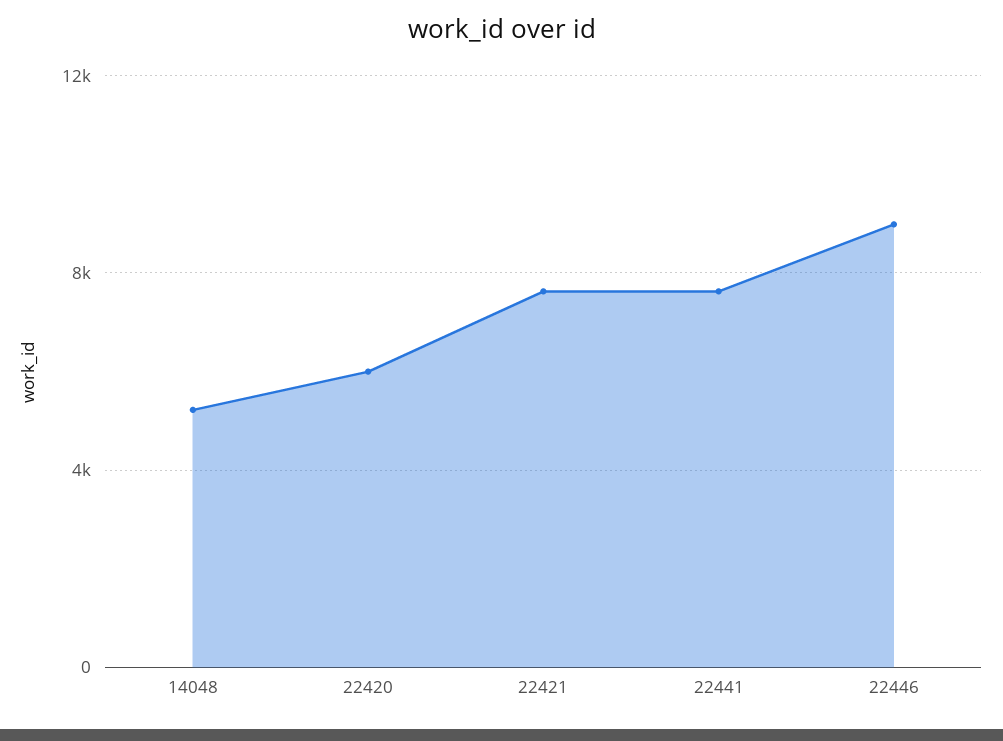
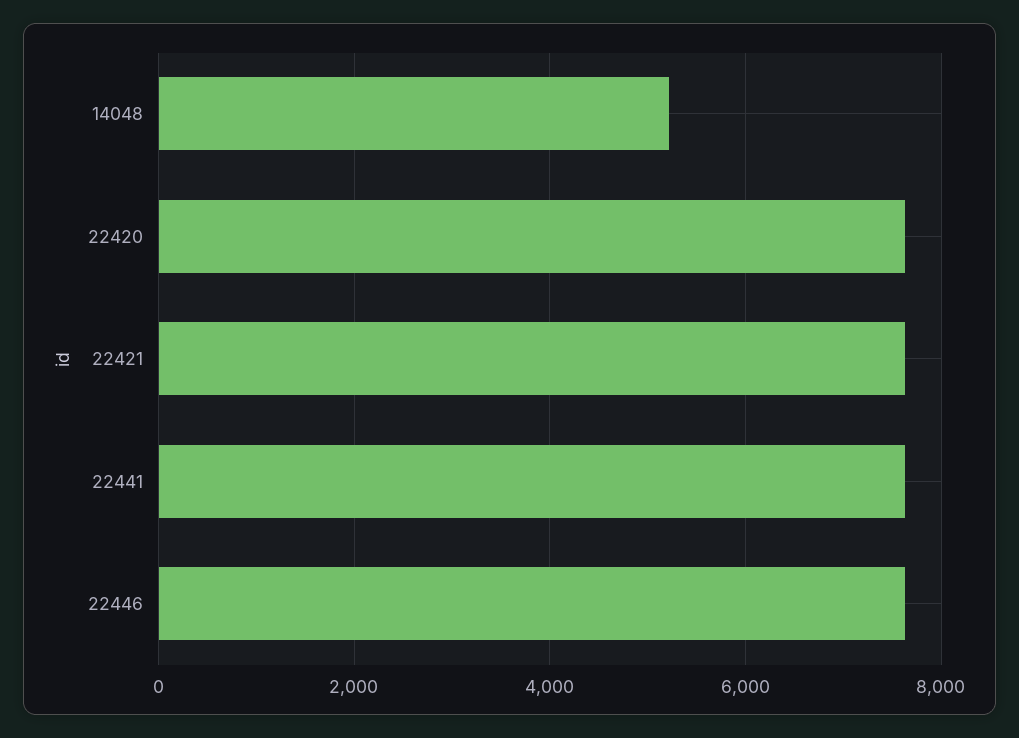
  {
    "14048": 5200,
-   "22420": 6000,
+   "22420": 7600,
    "22421": 7600,
    "22441": 7600,
-   "22446": 9000
+   "22446": 7600
  }

